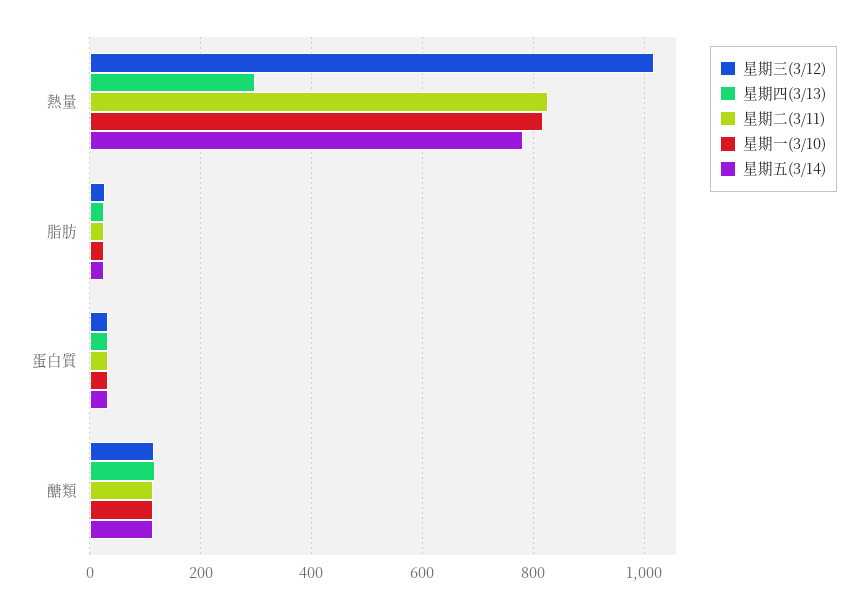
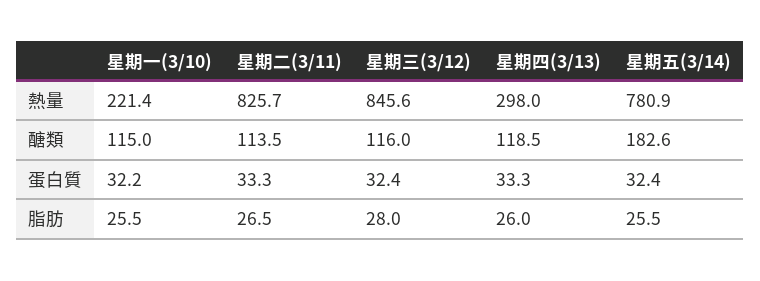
  {
    "星期三(3/12)": {
-     "熱量": 1020,
+     "熱量": 845.6,
      "脂肪": 28,
      "蛋白質": 32.4,
      "醣類": 116
    },
    "星期四(3/13)": {
      "熱量": 298,
      "脂肪": 26,
      "蛋白質": 33.3,
      "醣類": 118.5
    },
    "星期二(3/11)": {
      "熱量": 825.7,
      "脂肪": 26.5,
      "蛋白質": 33.3,
      "醣類": 113.5
    },
    "星期一(3/10)": {
-     "熱量": 820,
+     "熱量": 221.4,
      "脂肪": 25.5,
      "蛋白質": 32.2,
      "醣類": 115
    },
    "星期五(3/14)": {
      "熱量": 780.9,
      "脂肪": 25.5,
      "蛋白質": 32.4,
-     "醣類": 120
+     "醣類": 182.6
    }
  }

